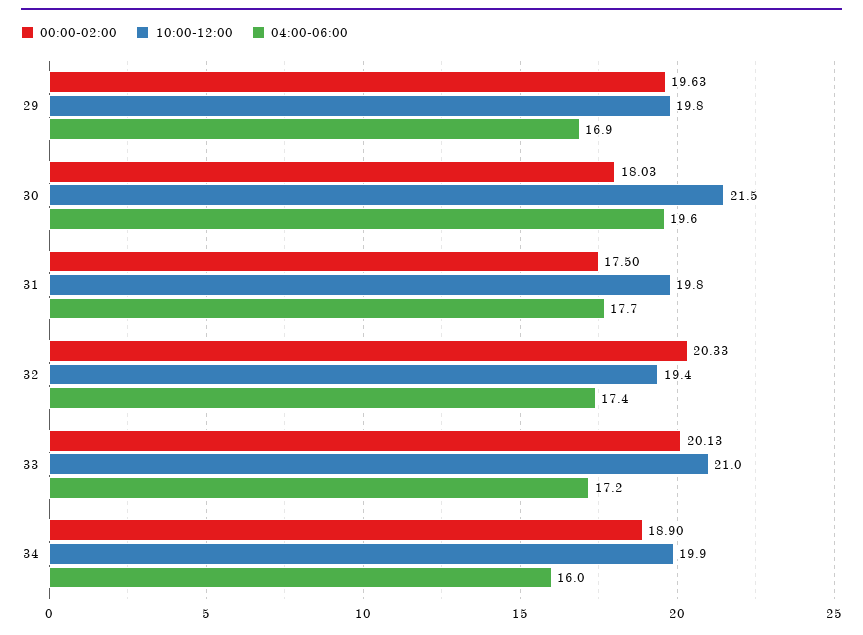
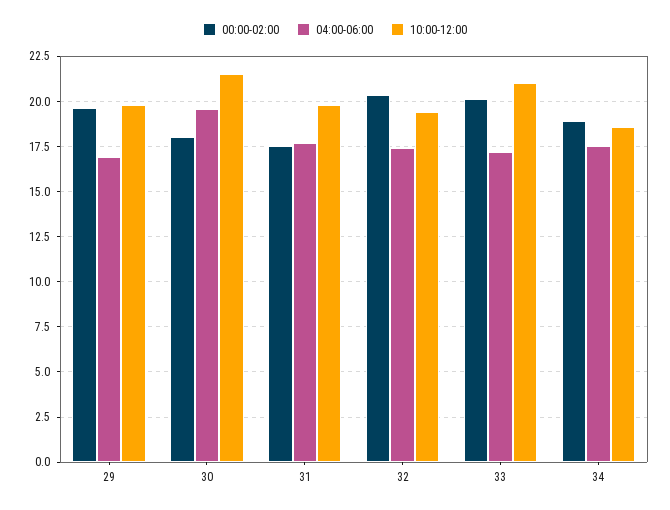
  {
    "00:00-02:00": {
      "29": 19.63,
      "30": 18.03,
      "31": 17.5,
      "32": 20.33,
      "33": 20.13,
      "34": 18.9
    },
    "10:00-12:00": {
      "29": 19.8,
      "30": 21.5,
      "31": 19.8,
      "32": 19.4,
      "33": 21,
-     "34": 19.9
+     "34": 18.5
    },
    "04:00-06:00": {
      "29": 16.9,
      "30": 19.6,
      "31": 17.7,
      "32": 17.4,
      "33": 17.2,
-     "34": 16
+     "34": 17.5
    }
  }

